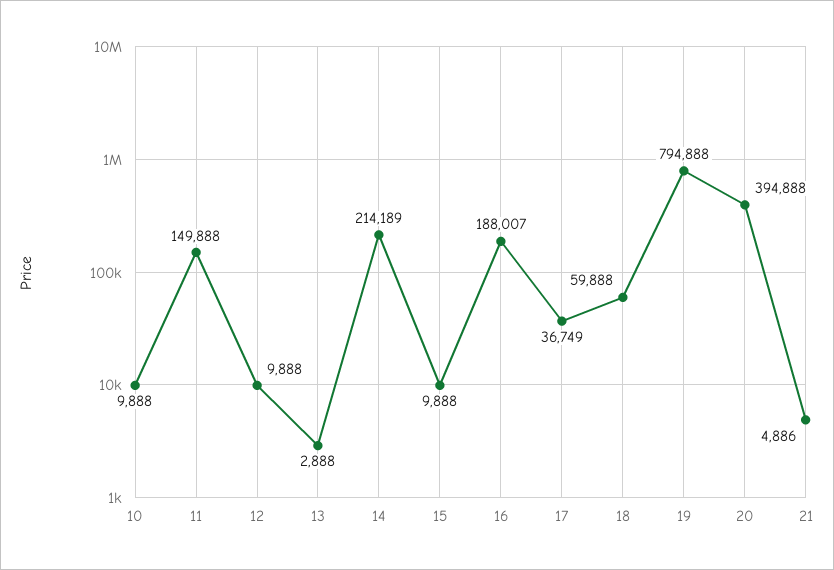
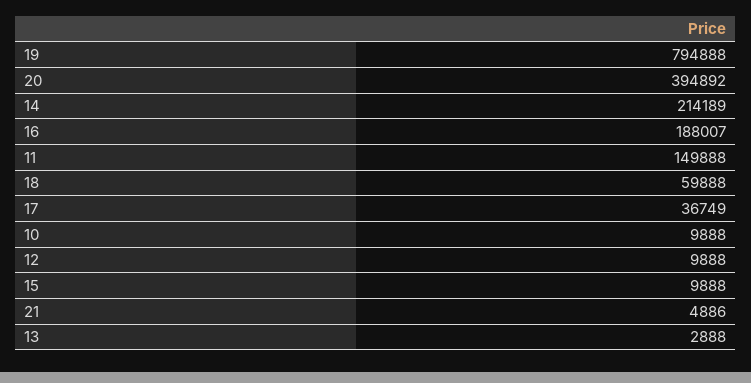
  {
    "10": 9888,
    "11": 149888,
    "12": 9888,
    "13": 2888,
    "14": 214189,
    "15": 9888,
    "16": 188007,
    "17": 36749,
    "18": 59888,
    "19": 794888,
-   "20": 394888,
+   "20": 394892,
    "21": 4886
  }

